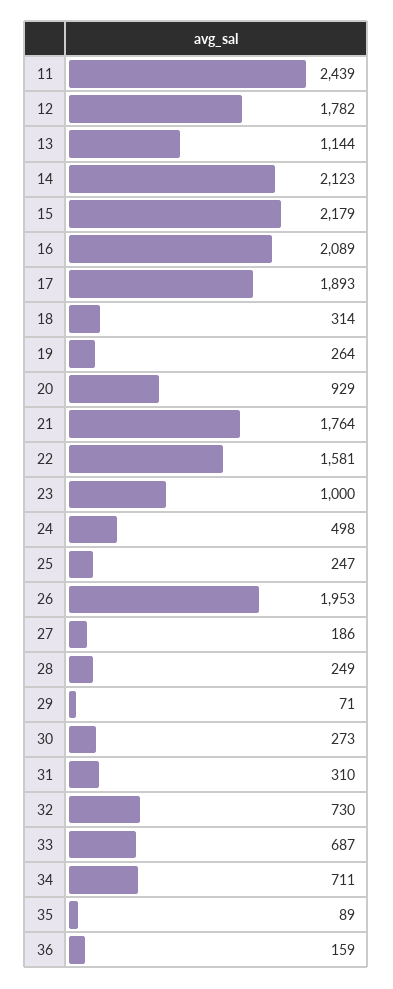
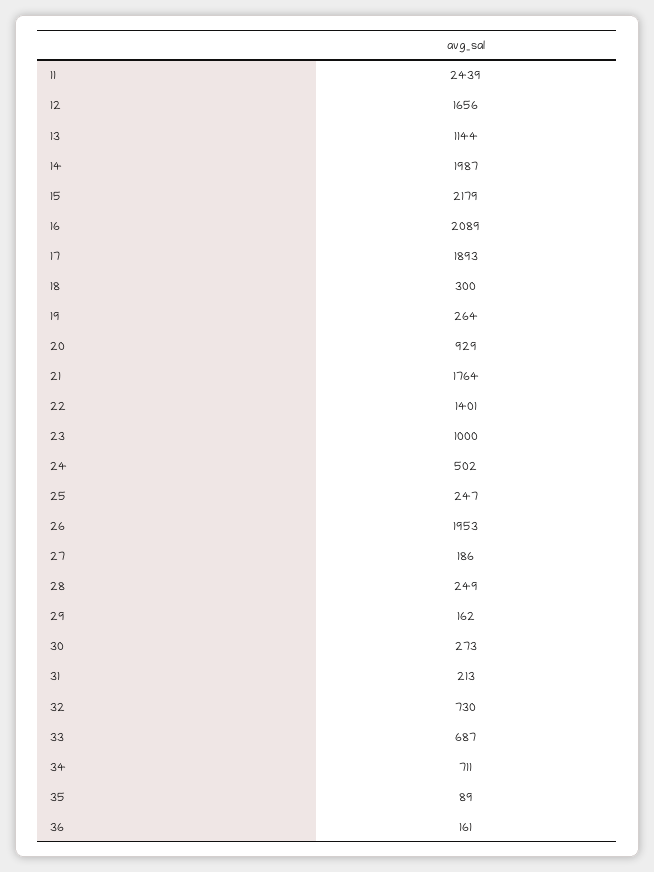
  {
    "11": 2439,
-   "12": 1782,
+   "12": 1656,
    "13": 1144,
-   "14": 2123,
+   "14": 1987,
    "15": 2179,
    "16": 2089,
    "17": 1893,
-   "18": 314,
+   "18": 300,
    "19": 264,
    "20": 929,
    "21": 1764,
-   "22": 1581,
+   "22": 1401,
    "23": 1000,
-   "24": 498,
+   "24": 502,
    "25": 247,
    "26": 1953,
    "27": 186,
    "28": 249,
-   "29": 71,
+   "29": 162,
    "30": 273,
-   "31": 310,
+   "31": 213,
    "32": 730,
    "33": 687,
    "34": 711,
    "35": 89,
-   "36": 159
+   "36": 161
  }

